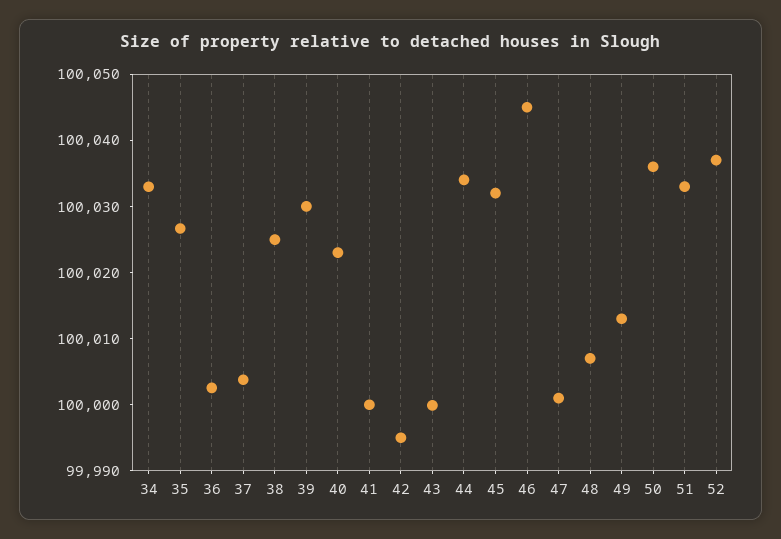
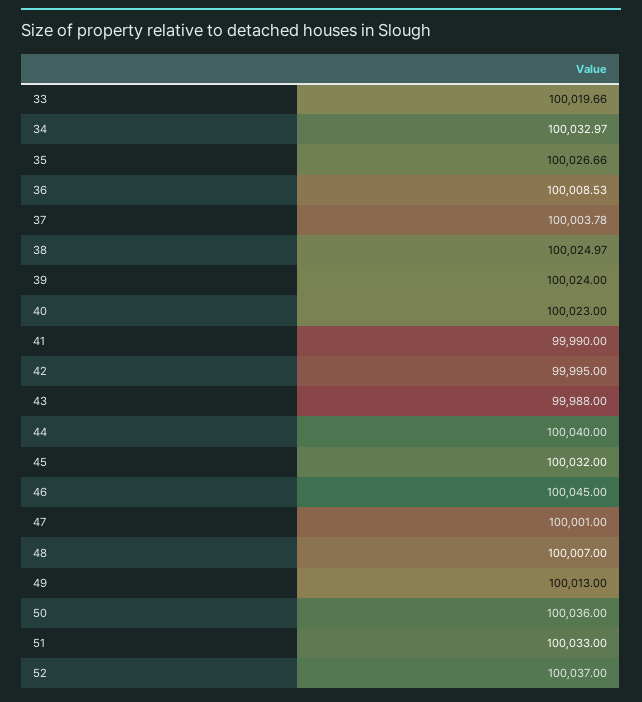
  {
    "34": 100032.97,
    "35": 100026.66,
-   "36": 100002,
+   "36": 100008.53,
    "37": 100003.78,
    "38": 100024.97,
-   "39": 100030,
+   "39": 100024,
    "40": 100023,
-   "41": 100000,
+   "41": 99990,
    "42": 99995,
-   "43": 100000,
+   "43": 99988,
-   "44": 100034,
+   "44": 100040,
    "45": 100032,
    "46": 100045,
    "47": 100001,
    "48": 100007,
    "49": 100013,
    "50": 100036,
    "51": 100033,
-   "52": 100037
+   "52": 100037,
+   "33": 100019.66
  }

